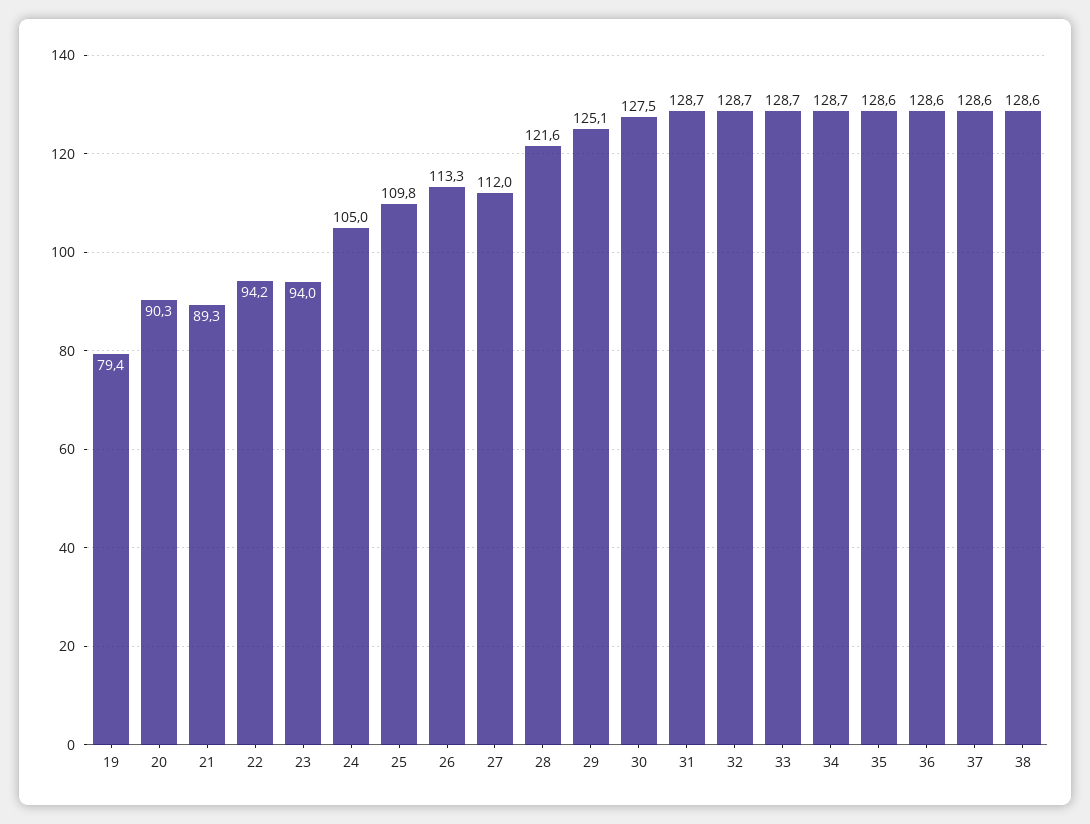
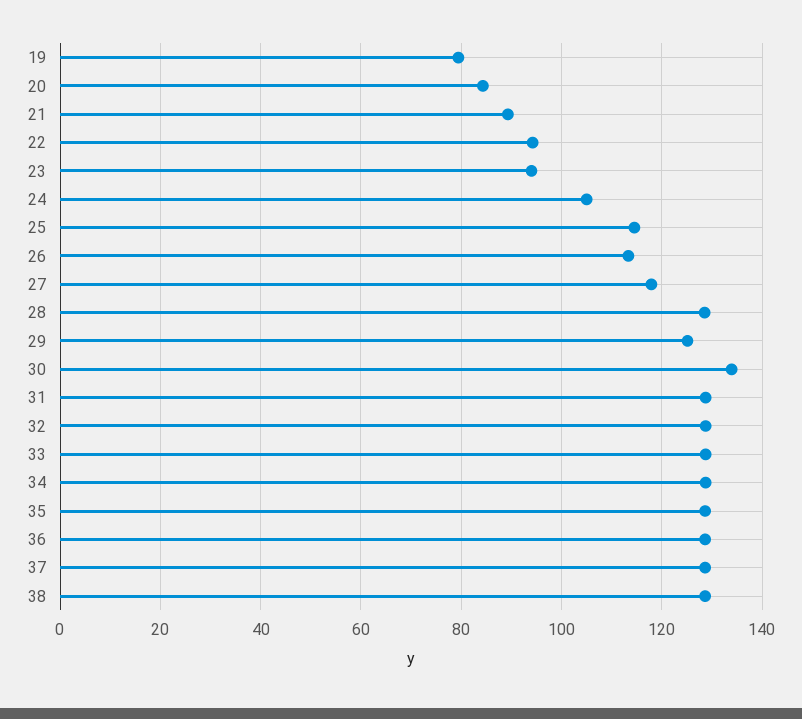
  {
    "19": 79.4,
-   "20": 90.3,
+   "20": 84,
    "21": 89.3,
    "22": 94.2,
    "23": 94,
    "24": 105,
-   "25": 109.8,
+   "25": 114,
    "26": 113.3,
-   "27": 112,
+   "27": 118,
-   "28": 121.6,
+   "28": 128,
    "29": 125.1,
-   "30": 127.5,
+   "30": 134,
    "31": 128.7,
    "32": 128.7,
    "33": 128.7,
    "34": 128.7,
    "35": 128.6,
    "36": 128.6,
    "37": 128.6,
    "38": 128.6
  }

